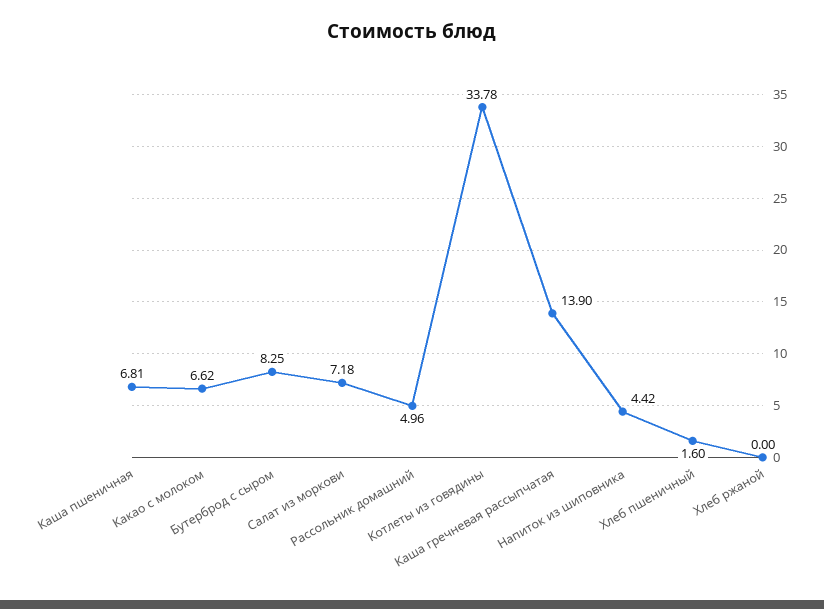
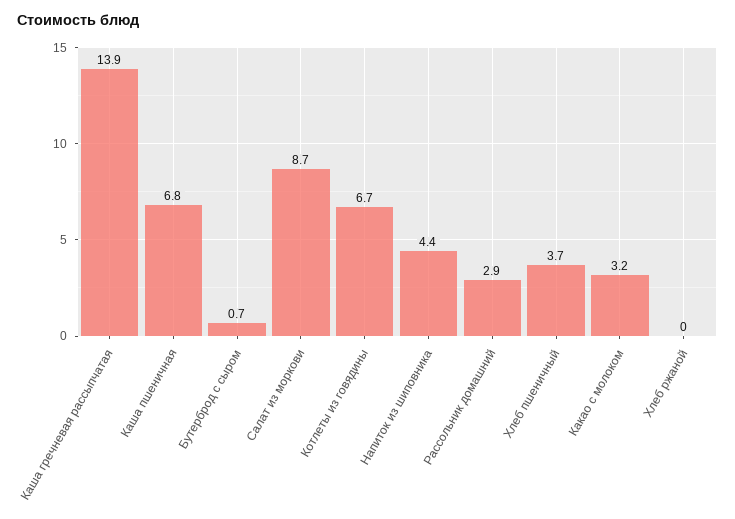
  {
    "Каша пшеничная": 6.81,
-   "Какао с молоком": 6.62,
+   "Какао с молоком": 3.2,
-   "Бутерброд с сыром": 8.25,
+   "Бутерброд с сыром": 0.7,
-   "Салат из моркови": 7.18,
+   "Салат из моркови": 8.7,
-   "Рассольник домашний": 4.96,
+   "Рассольник домашний": 2.9,
-   "Котлеты из говядины": 33.78,
+   "Котлеты из говядины": 6.7,
    "Каша гречневая рассыпчатая": 13.9,
    "Напиток из шиповника": 4.42,
-   "Хлеб пшеничный": 1.6,
+   "Хлеб пшеничный": 3.7,
    "Хлеб ржаной": 0
  }

